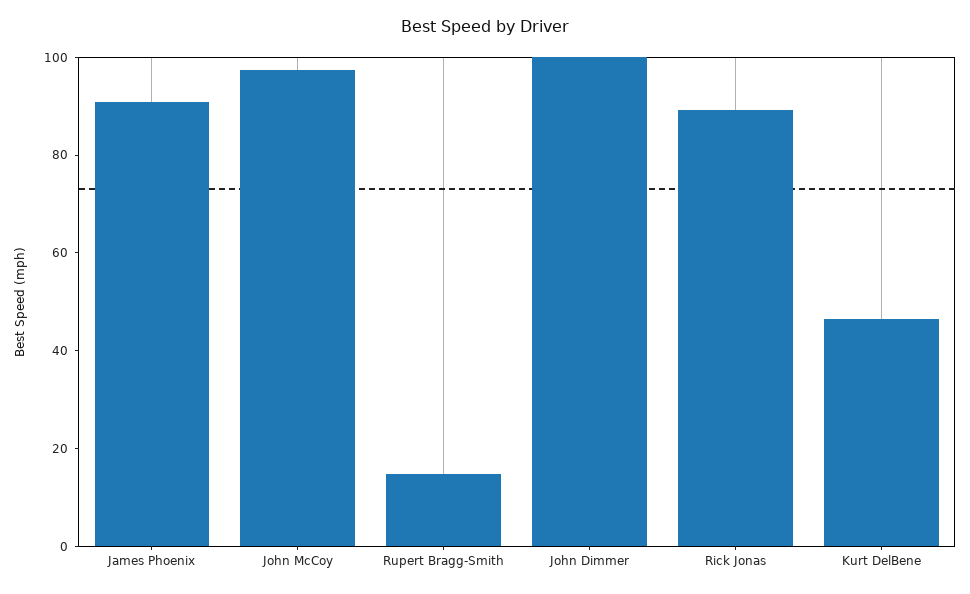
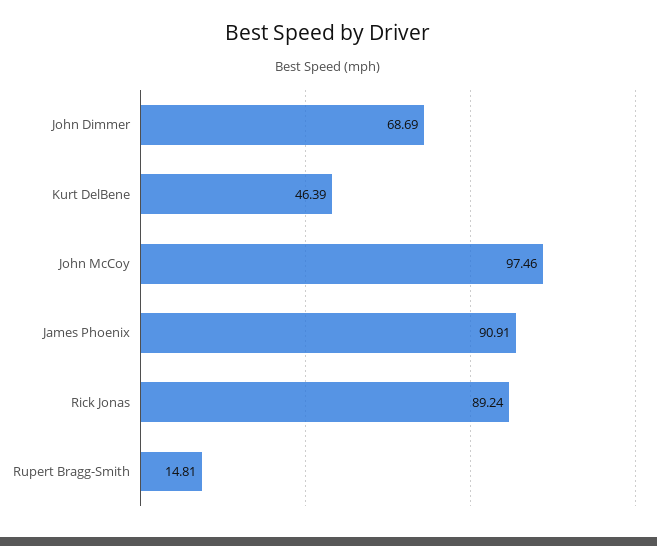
  {
    "James Phoenix": 90.91,
    "John McCoy": 97.46,
    "Rupert Bragg-Smith": 14.81,
-   "John Dimmer": 100,
+   "John Dimmer": 68.69,
    "Rick Jonas": 89.24,
    "Kurt DelBene": 46.39
  }

